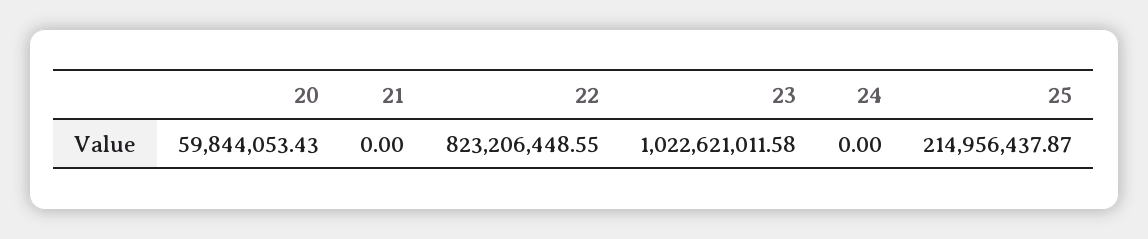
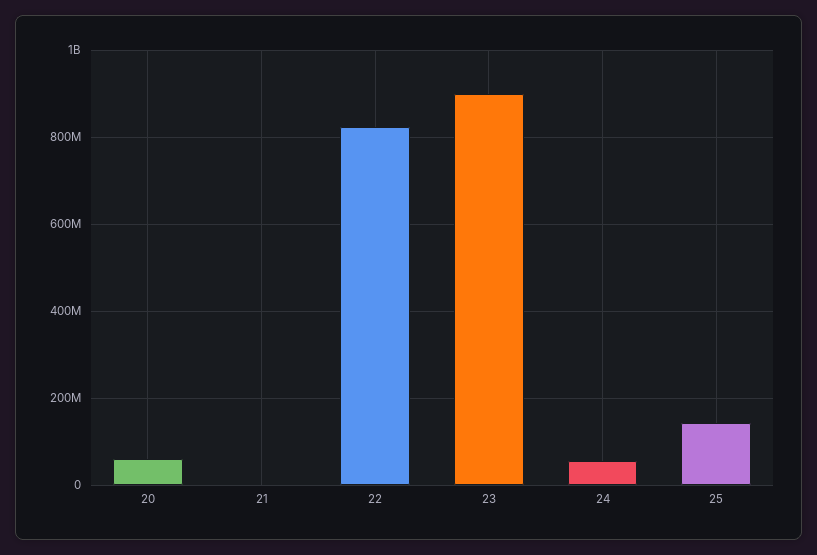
  {
    "20": 59844053.43,
    "21": 0,
    "22": 823206448.55,
-   "23": 1022621011.58,
+   "23": 900000000,
-   "24": 0,
+   "24": 60000000,
-   "25": 214956437.87
+   "25": 140000000
  }

